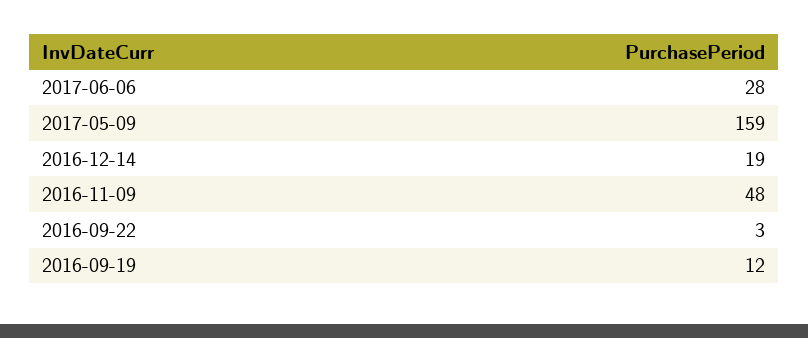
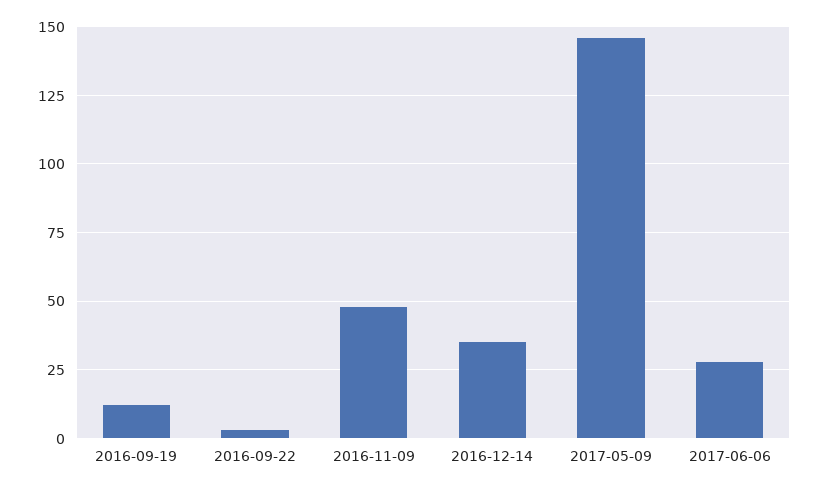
  {
    "2017-06-06": 28,
-   "2017-05-09": 159,
+   "2017-05-09": 145,
-   "2016-12-14": 19,
+   "2016-12-14": 35,
    "2016-11-09": 48,
    "2016-09-22": 3,
    "2016-09-19": 12
  }

